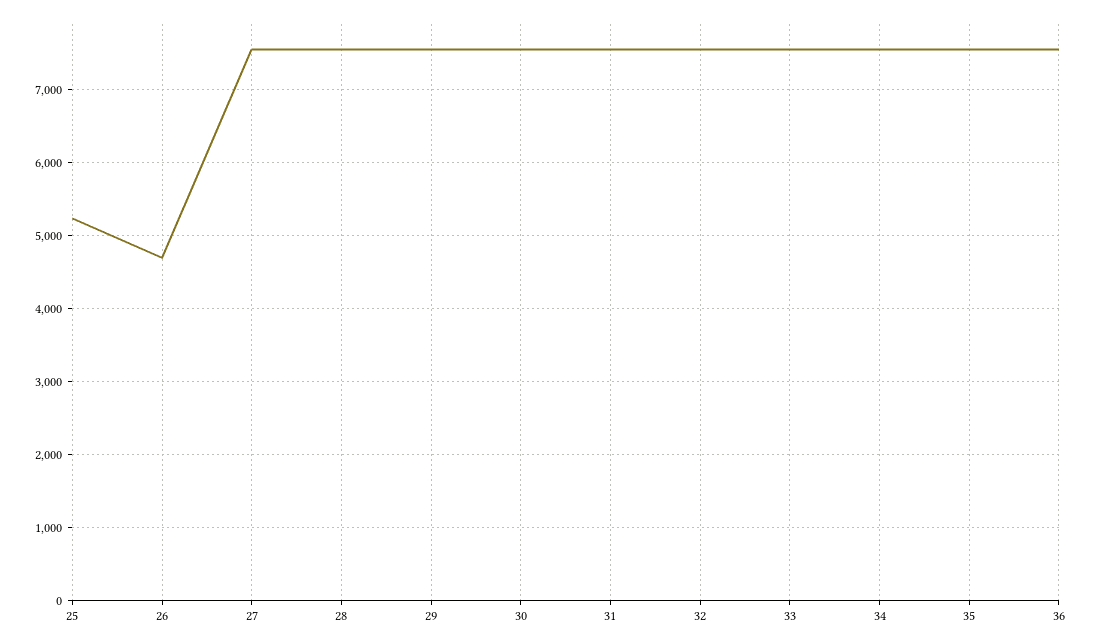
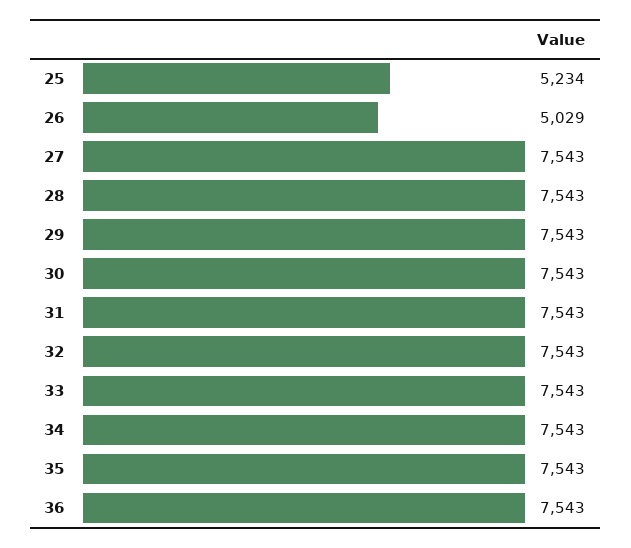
  {
    "25": 5234,
-   "26": 4700,
+   "26": 5029,
    "27": 7543,
    "28": 7543,
    "29": 7543,
    "30": 7543,
    "31": 7543,
    "32": 7543,
    "33": 7543,
    "34": 7543,
    "35": 7543,
    "36": 7543
  }

